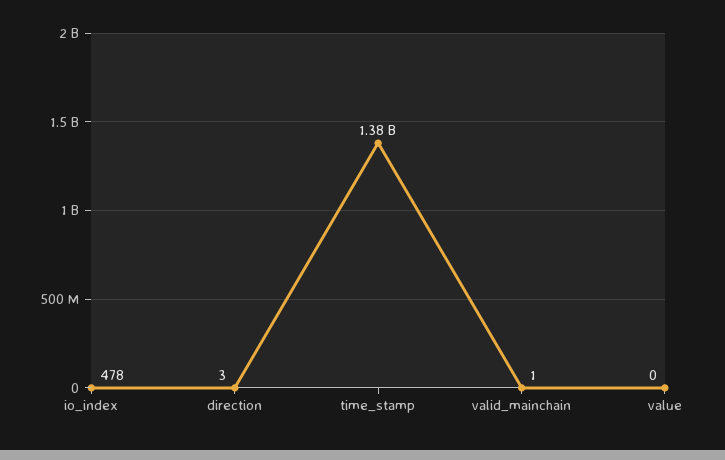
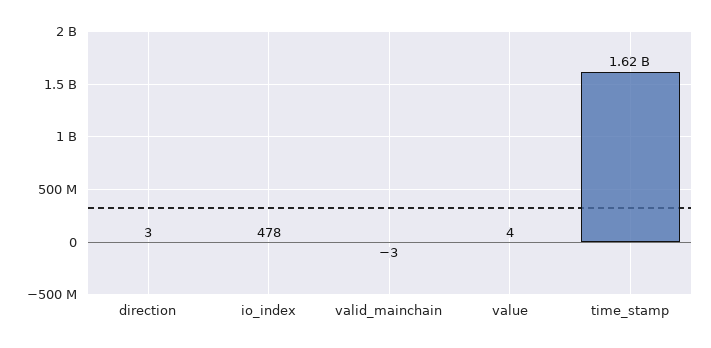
  {
    "io_index": 478,
    "direction": 3,
-   "time_stamp": 1380000000,
+   "time_stamp": 1620000000,
-   "valid_mainchain": 1,
+   "valid_mainchain": -3,
-   "value": 0
+   "value": 4
  }

